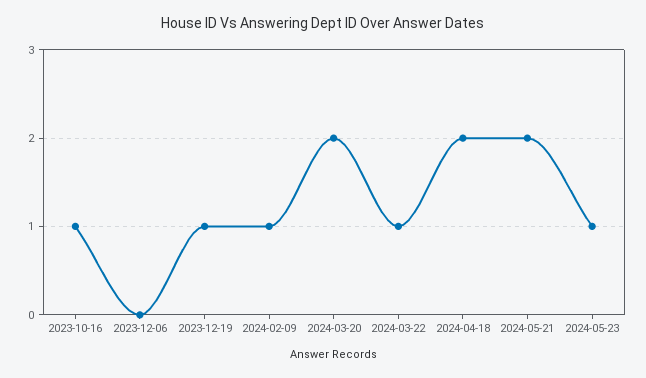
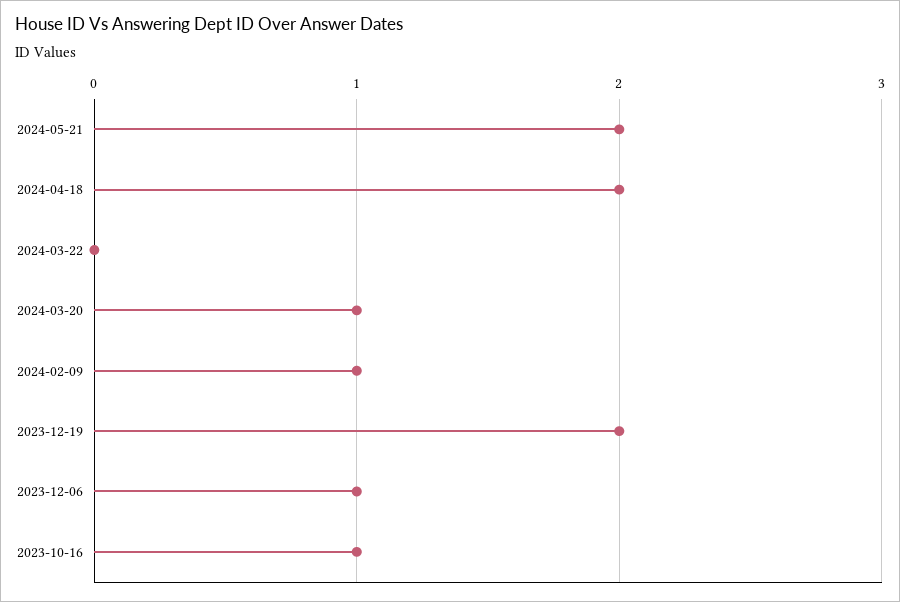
  {
    "2023-10-16": 1,
-   "2023-12-06": 0,
+   "2023-12-06": 1,
-   "2023-12-19": 1,
+   "2023-12-19": 2,
    "2024-02-09": 1,
-   "2024-03-20": 2,
+   "2024-03-20": 1,
-   "2024-03-22": 1,
+   "2024-03-22": 0,
    "2024-04-18": 2,
-   "2024-05-21": 2,
+   "2024-05-21": 2
-   "2024-05-23": 1
  }

